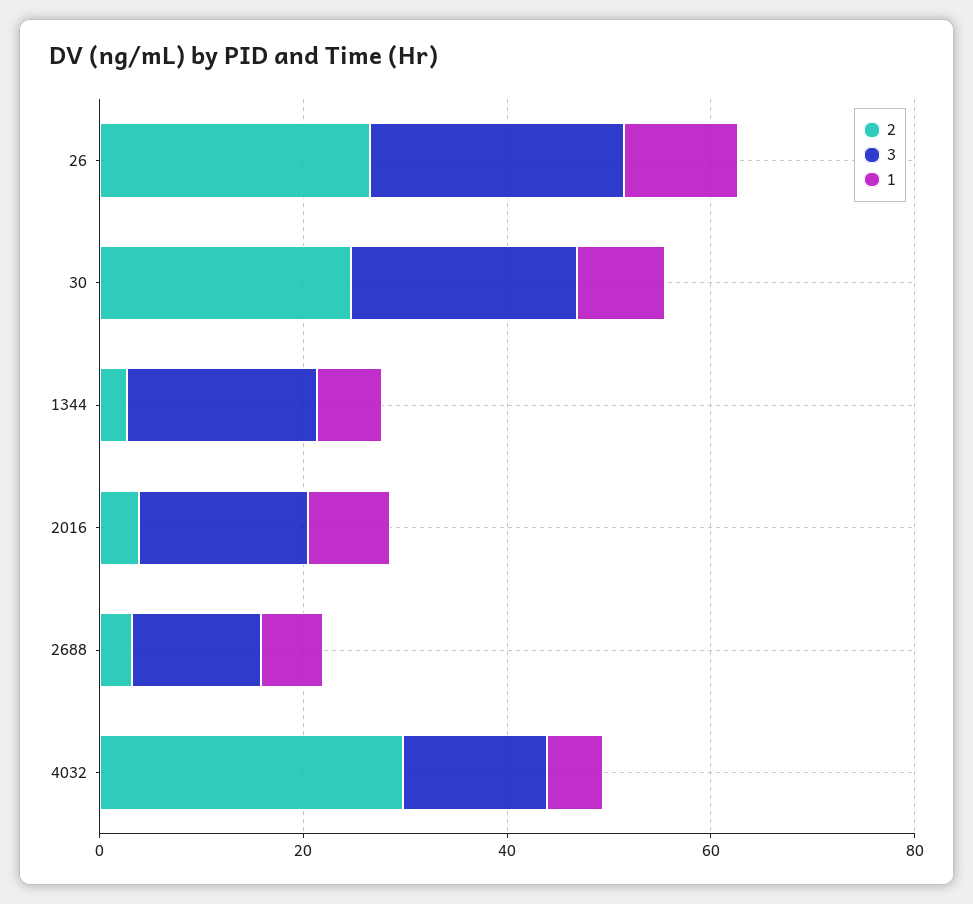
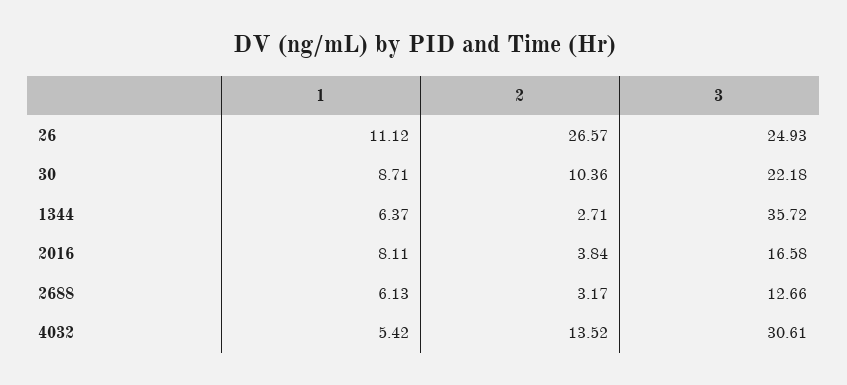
  {
    "2": {
      "26": 26.57,
-     "30": 25,
+     "30": 10.36,
      "1344": 2.71,
      "2016": 3.84,
      "2688": 3.17,
-     "4032": 30
+     "4032": 13.52
    },
    "3": {
      "26": 24.93,
      "30": 22.18,
-     "1344": 20,
+     "1344": 35.72,
      "2016": 16.58,
      "2688": 12.66,
-     "4032": 15
+     "4032": 30.61
    },
    "1": {
      "26": 11.12,
      "30": 8.71,
      "1344": 6.37,
      "2016": 8.11,
      "2688": 6.13,
      "4032": 5.42
    }
  }

